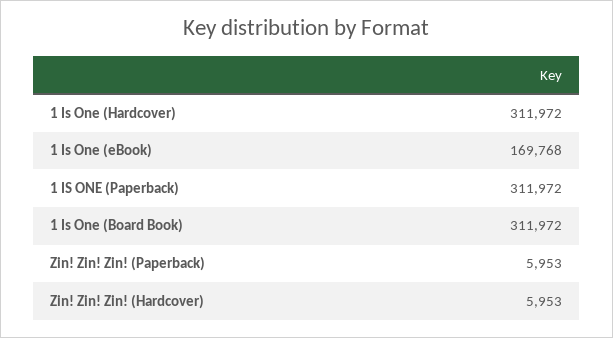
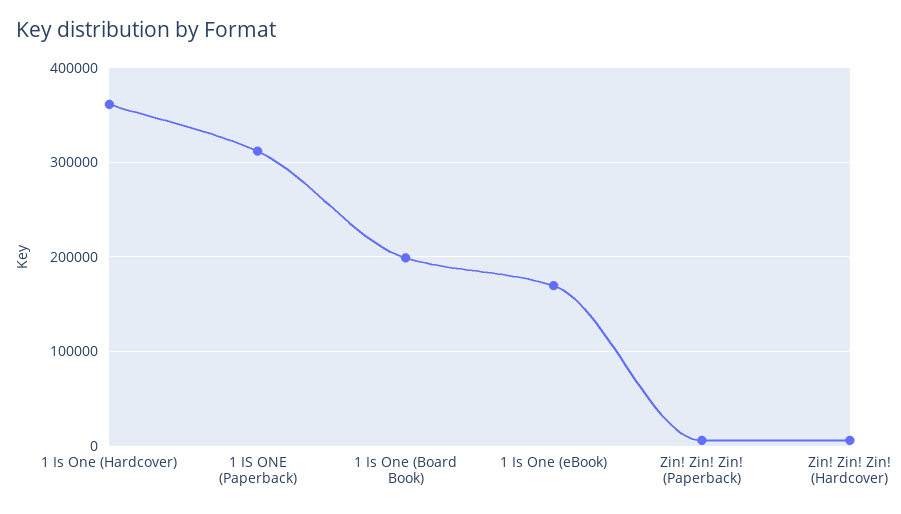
  {
-   "1 Is One (Hardcover)": 311972,
+   "1 Is One (Hardcover)": 360000,
    "1 Is One (eBook)": 169768,
    "1 IS ONE (Paperback)": 311972,
-   "1 Is One (Board Book)": 311972,
+   "1 Is One (Board Book)": 200000,
    "Zin! Zin! Zin! (Paperback)": 5953,
    "Zin! Zin! Zin! (Hardcover)": 5953
  }

